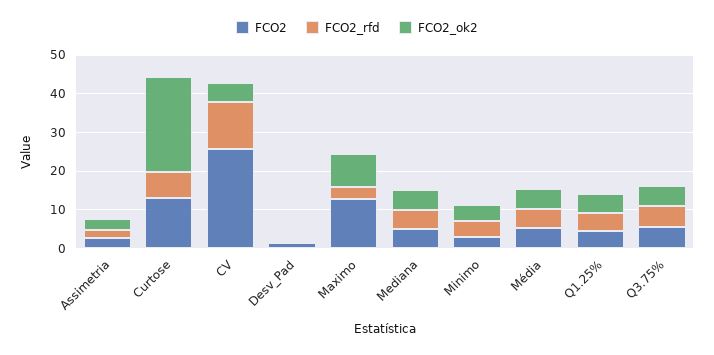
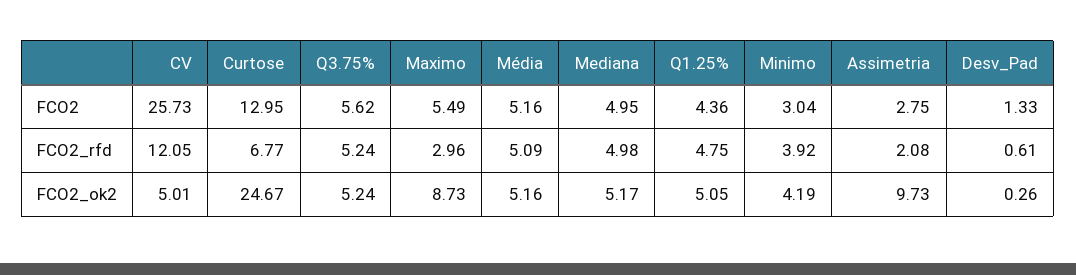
  {
    "FCO2": {
      "Assimetria": 2.75,
      "Curtose": 12.95,
      "CV": 25.73,
      "Desv_Pad": 1.33,
-     "Maximo": 12.5,
+     "Maximo": 5.49,
      "Mediana": 4.95,
      "Minimo": 3.04,
      "Média": 5.16,
      "Q1.25%": 4.36,
      "Q3.75%": 5.62
    },
    "FCO2_rfd": {
      "Assimetria": 2.08,
      "Curtose": 6.77,
      "CV": 12.05,
      "Desv_Pad": 0.61,
      "Maximo": 2.96,
      "Mediana": 4.98,
      "Minimo": 3.92,
      "Média": 5.09,
      "Q1.25%": 4.75,
      "Q3.75%": 5.24
    },
    "FCO2_ok2": {
-     "Assimetria": 2.5,
+     "Assimetria": 9.73,
      "Curtose": 24.67,
      "CV": 5.01,
      "Desv_Pad": 0.26,
      "Maximo": 8.73,
      "Mediana": 5.17,
      "Minimo": 4.19,
      "Média": 5.16,
      "Q1.25%": 5.05,
      "Q3.75%": 5.24
    }
  }

